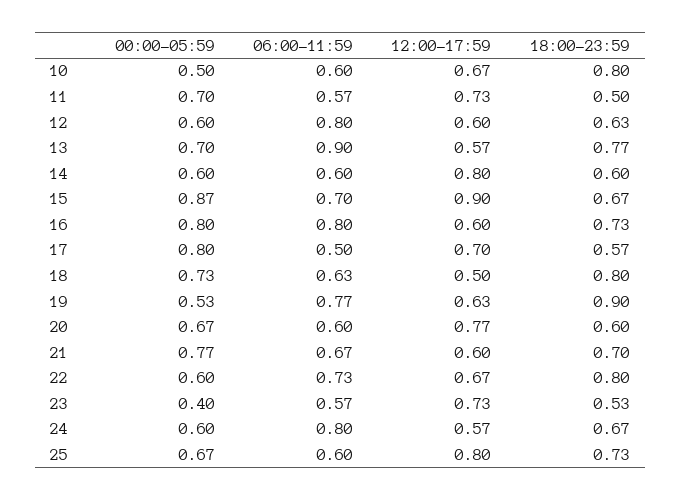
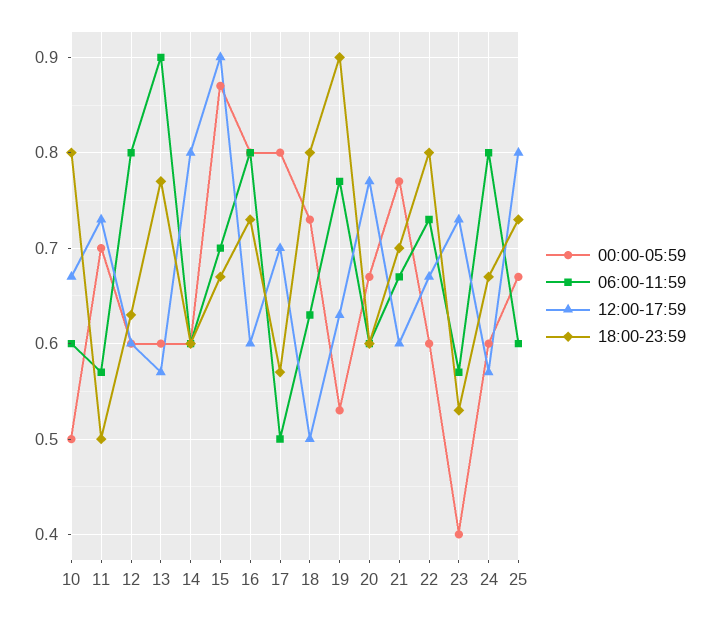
  {
    "00:00-05:59": {
      "10": 0.5,
      "11": 0.7,
      "12": 0.6,
-     "13": 0.7,
+     "13": 0.6,
      "14": 0.6,
      "15": 0.87,
      "16": 0.8,
      "17": 0.8,
      "18": 0.73,
      "19": 0.53,
      "20": 0.67,
      "21": 0.77,
      "22": 0.6,
      "23": 0.4,
      "24": 0.6,
      "25": 0.67
    },
    "06:00-11:59": {
      "10": 0.6,
      "11": 0.57,
      "12": 0.8,
      "13": 0.9,
      "14": 0.6,
      "15": 0.7,
      "16": 0.8,
      "17": 0.5,
      "18": 0.63,
      "19": 0.77,
      "20": 0.6,
      "21": 0.67,
      "22": 0.73,
      "23": 0.57,
      "24": 0.8,
      "25": 0.6
    },
    "12:00-17:59": {
      "10": 0.67,
      "11": 0.73,
      "12": 0.6,
      "13": 0.57,
      "14": 0.8,
      "15": 0.9,
      "16": 0.6,
      "17": 0.7,
      "18": 0.5,
      "19": 0.63,
      "20": 0.77,
      "21": 0.6,
      "22": 0.67,
      "23": 0.73,
      "24": 0.57,
      "25": 0.8
    },
    "18:00-23:59": {
      "10": 0.8,
      "11": 0.5,
      "12": 0.63,
      "13": 0.77,
      "14": 0.6,
      "15": 0.67,
      "16": 0.73,
      "17": 0.57,
      "18": 0.8,
      "19": 0.9,
      "20": 0.6,
      "21": 0.7,
      "22": 0.8,
      "23": 0.53,
      "24": 0.67,
      "25": 0.73
    }
  }

